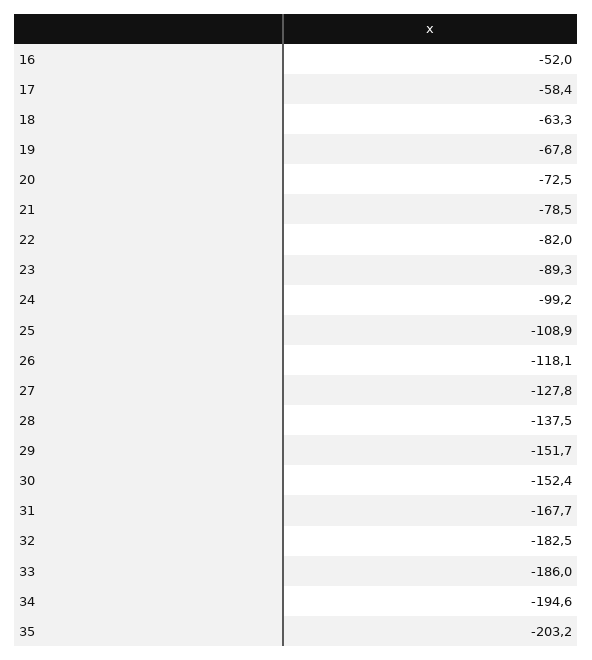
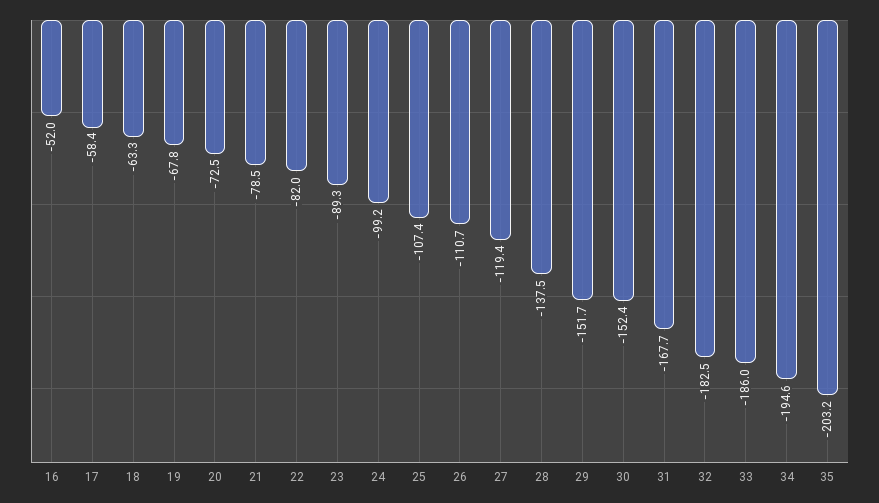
  {
    "16": -52,
    "17": -58.4,
    "18": -63.3,
    "19": -67.8,
    "20": -72.5,
    "21": -78.5,
    "22": -82,
    "23": -89.3,
    "24": -99.2,
-   "25": -108.9,
+   "25": -107.4,
-   "26": -118.1,
+   "26": -110.7,
-   "27": -127.8,
+   "27": -119.4,
    "28": -137.5,
    "29": -151.7,
    "30": -152.4,
    "31": -167.7,
    "32": -182.5,
    "33": -186,
    "34": -194.6,
    "35": -203.2
  }

